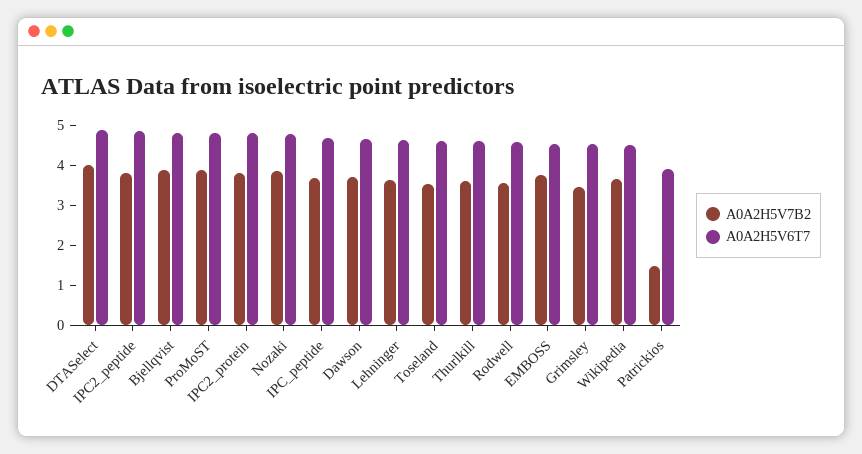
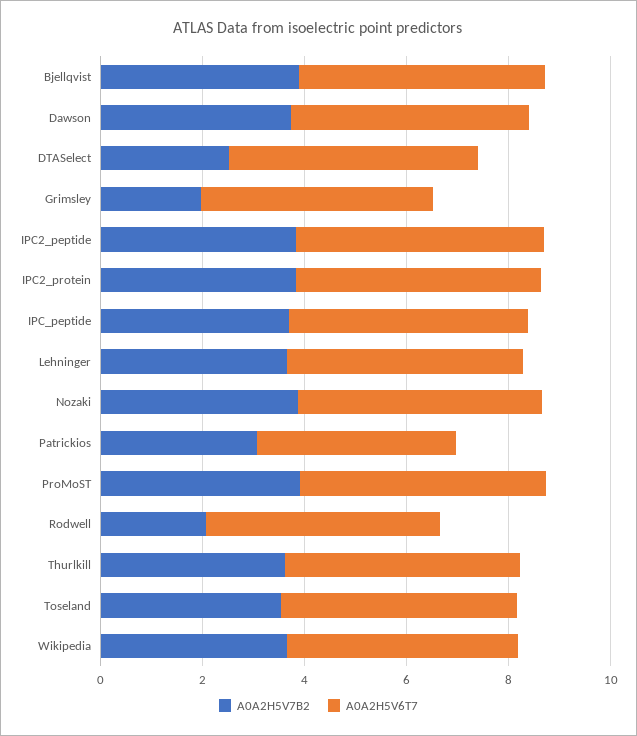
  {
    "A0A2H5V7B2": {
-     "DTASelect": 4,
+     "DTASelect": 2.5,
      "IPC2_peptide": 3.75,
      "Bjellqvist": 4,
      "ProMoST": 4,
      "IPC2_protein": 3.75,
      "Nozaki": 3.75,
      "IPC_peptide": 3.75,
      "Dawson": 3.75,
      "Lehninger": 3.75,
      "Toseland": 3.5,
      "Thurlkill": 3.5,
-     "Rodwell": 3.5,
+     "Rodwell": 2,
-     "EMBOSS": 3.75,
-     "Grimsley": 3.5,
+     "Grimsley": 2,
      "Wikipedia": 3.75,
-     "Patrickios": 1.5
+     "Patrickios": 3
    },
    "A0A2H5V6T7": {
      "DTASelect": 5,
      "IPC2_peptide": 4.75,
      "Bjellqvist": 4.75,
      "ProMoST": 4.75,
      "IPC2_protein": 4.75,
      "Nozaki": 4.75,
      "IPC_peptide": 4.75,
      "Dawson": 4.75,
      "Lehninger": 4.75,
      "Toseland": 4.5,
      "Thurlkill": 4.5,
      "Rodwell": 4.5,
-     "EMBOSS": 4.5,
      "Grimsley": 4.5,
      "Wikipedia": 4.5,
      "Patrickios": 4
    }
  }

